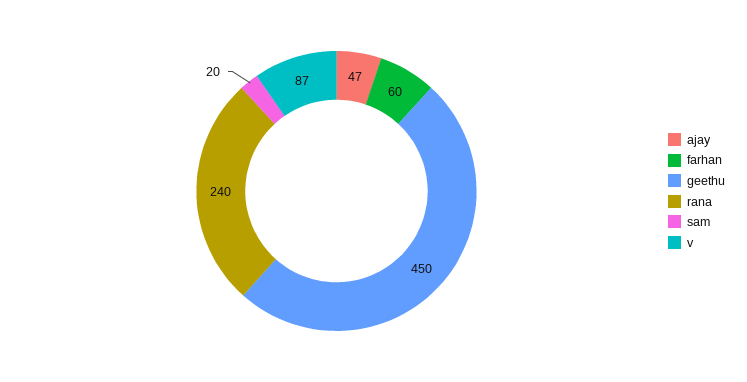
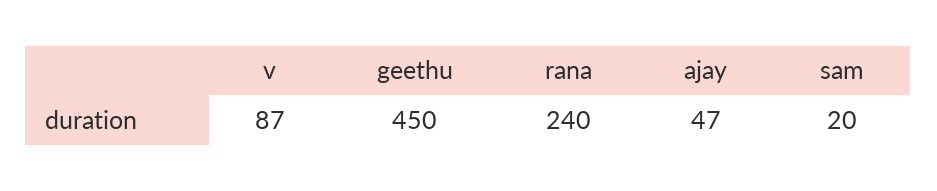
  {
    "ajay": 47,
-   "farhan": 60,
    "geethu": 450,
    "rana": 240,
    "sam": 20,
    "v": 87
  }

